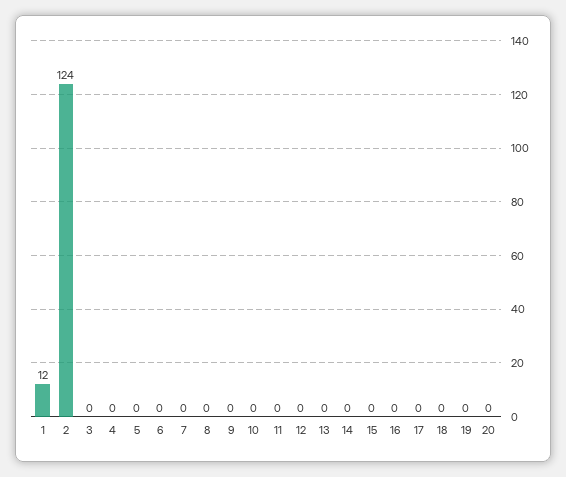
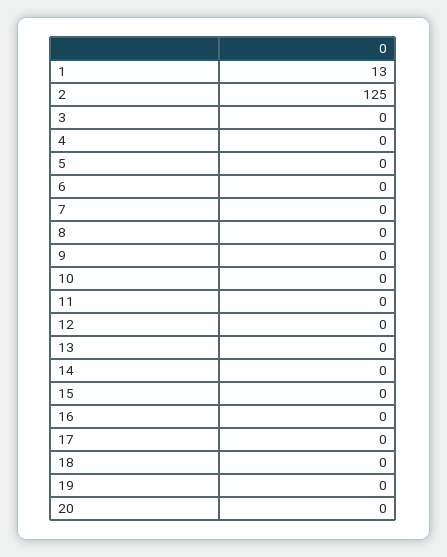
  {
-   "1": 12,
+   "1": 13,
-   "2": 124,
+   "2": 125,
    "3": 0,
    "4": 0,
    "5": 0,
    "6": 0,
    "7": 0,
    "8": 0,
    "9": 0,
    "10": 0,
    "11": 0,
    "12": 0,
    "13": 0,
    "14": 0,
    "15": 0,
    "16": 0,
    "17": 0,
    "18": 0,
    "19": 0,
    "20": 0
  }

